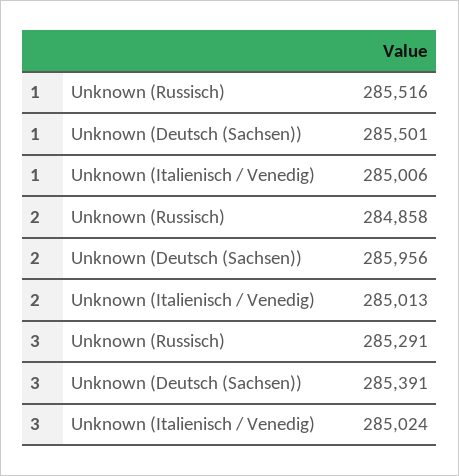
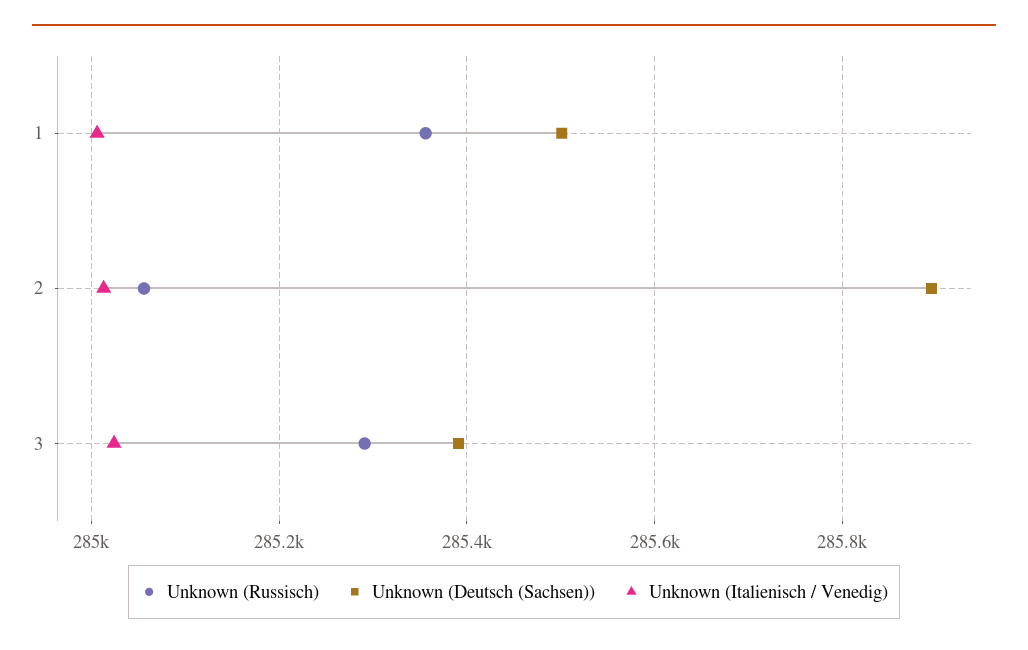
  {
    "Unknown (Russisch)": {
-     "1": 285516,
+     "1": 285360,
-     "2": 284858,
+     "2": 285060,
      "3": 285291
    },
    "Unknown (Deutsch (Sachsen))": {
      "1": 285501,
-     "2": 285956,
+     "2": 285900,
      "3": 285391
    },
    "Unknown (Italienisch / Venedig)": {
      "1": 285006,
      "2": 285013,
      "3": 285024
    }
  }

